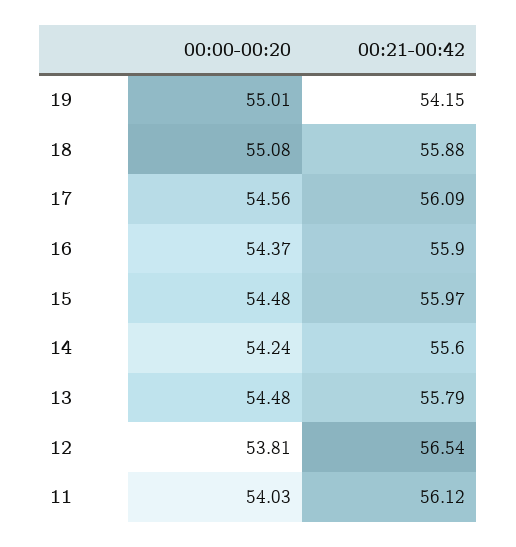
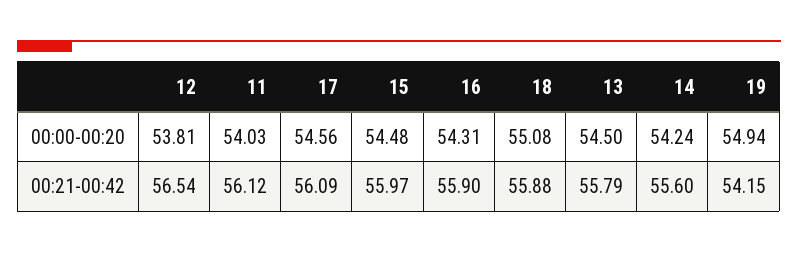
  {
    "00:00-00:20": {
-     "19": 55.01,
+     "19": 54.94,
      "18": 55.08,
      "17": 54.56,
-     "16": 54.37,
+     "16": 54.31,
      "15": 54.48,
      "14": 54.24,
-     "13": 54.48,
+     "13": 54.5,
      "12": 53.81,
      "11": 54.03
    },
    "00:21-00:42": {
      "19": 54.15,
      "18": 55.88,
      "17": 56.09,
      "16": 55.9,
      "15": 55.97,
      "14": 55.6,
      "13": 55.79,
      "12": 56.54,
      "11": 56.12
    }
  }

